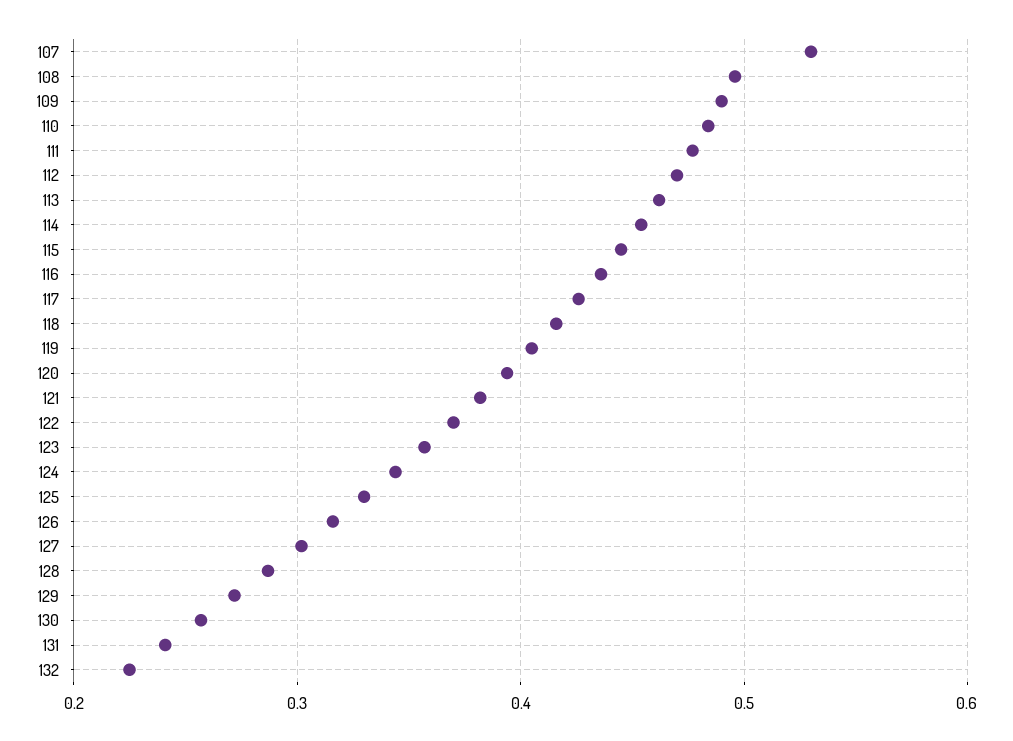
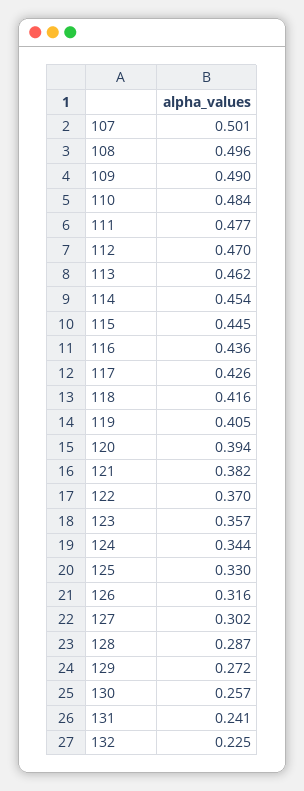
  {
-   "107": 0.53,
+   "107": 0.501,
    "108": 0.496,
    "109": 0.49,
    "110": 0.484,
    "111": 0.477,
    "112": 0.47,
    "113": 0.462,
    "114": 0.454,
    "115": 0.445,
    "116": 0.436,
    "117": 0.426,
    "118": 0.416,
    "119": 0.405,
    "120": 0.394,
    "121": 0.382,
    "122": 0.37,
    "123": 0.357,
    "124": 0.344,
    "125": 0.33,
    "126": 0.316,
    "127": 0.302,
    "128": 0.287,
    "129": 0.272,
    "130": 0.257,
    "131": 0.241,
    "132": 0.225
  }

